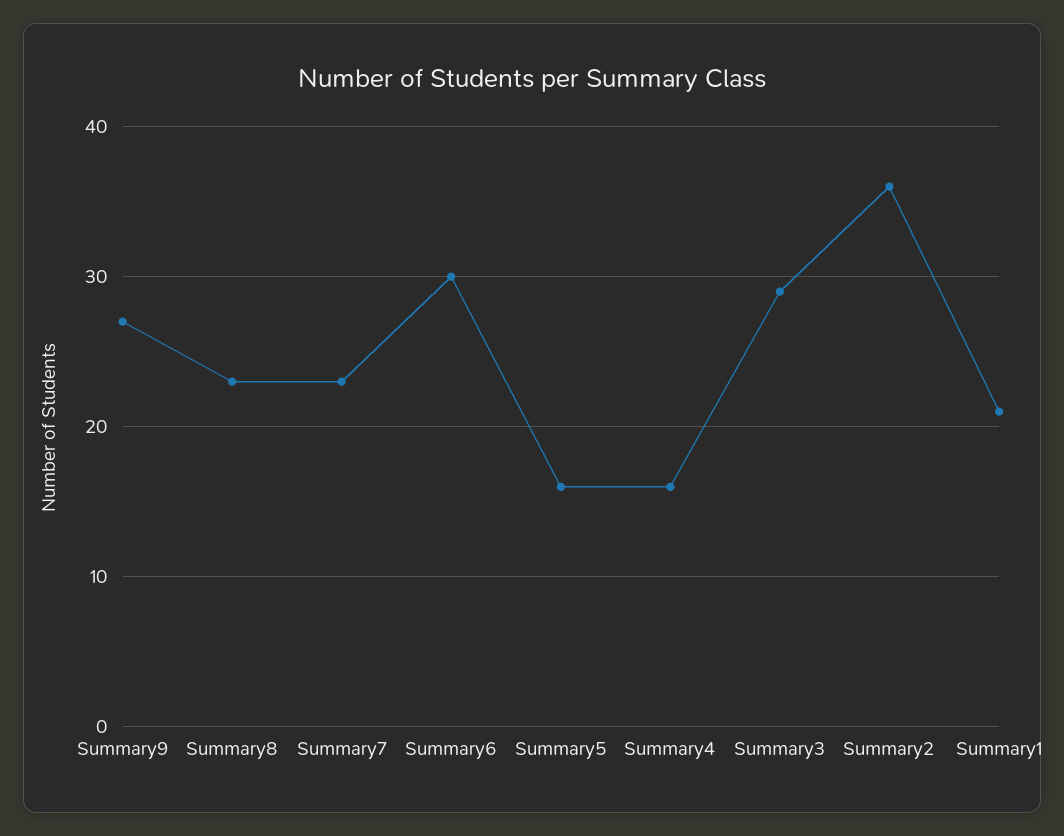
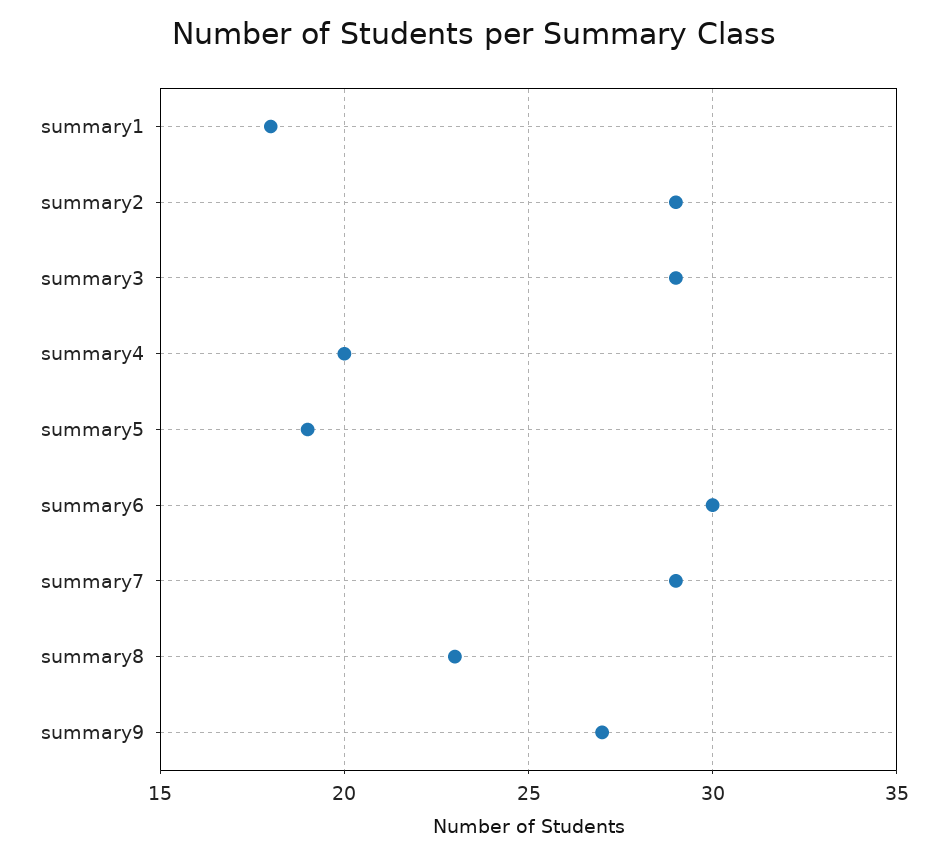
  {
    "Summary9": 27,
    "Summary8": 23,
-   "Summary7": 23,
+   "Summary7": 29,
    "Summary6": 30,
-   "Summary5": 16,
+   "Summary5": 19,
-   "Summary4": 16,
+   "Summary4": 20,
    "Summary3": 29,
-   "Summary2": 36,
+   "Summary2": 29,
-   "Summary1": 21
+   "Summary1": 18
  }

